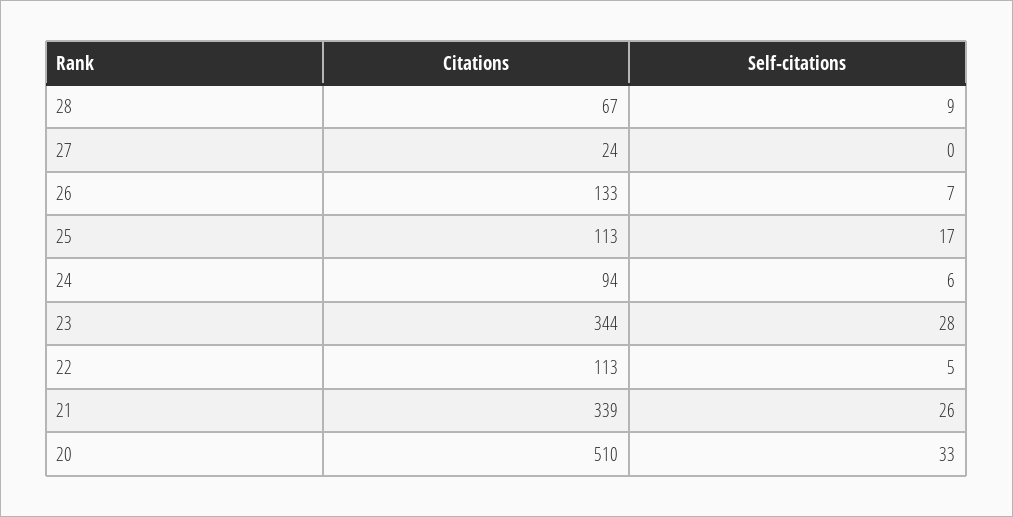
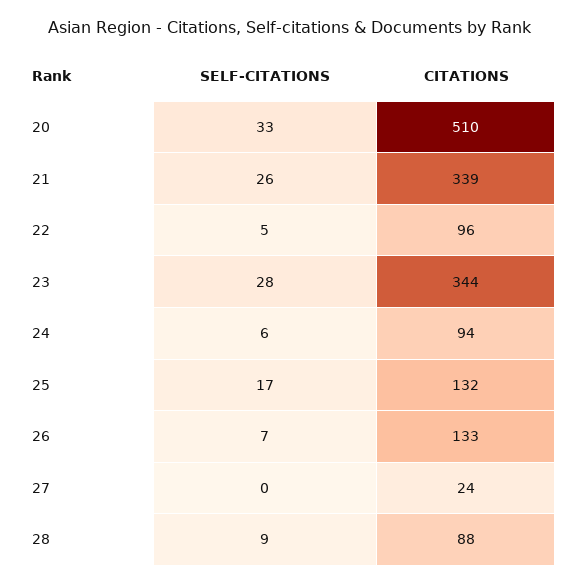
  {
    "Citations": {
-     "28": 67,
+     "28": 88,
      "27": 24,
      "26": 133,
-     "25": 113,
+     "25": 132,
      "24": 94,
      "23": 344,
-     "22": 113,
+     "22": 96,
      "21": 339,
      "20": 510
    },
    "Self-citations": {
      "28": 9,
      "27": 0,
      "26": 7,
      "25": 17,
      "24": 6,
      "23": 28,
      "22": 5,
      "21": 26,
      "20": 33
    }
  }

